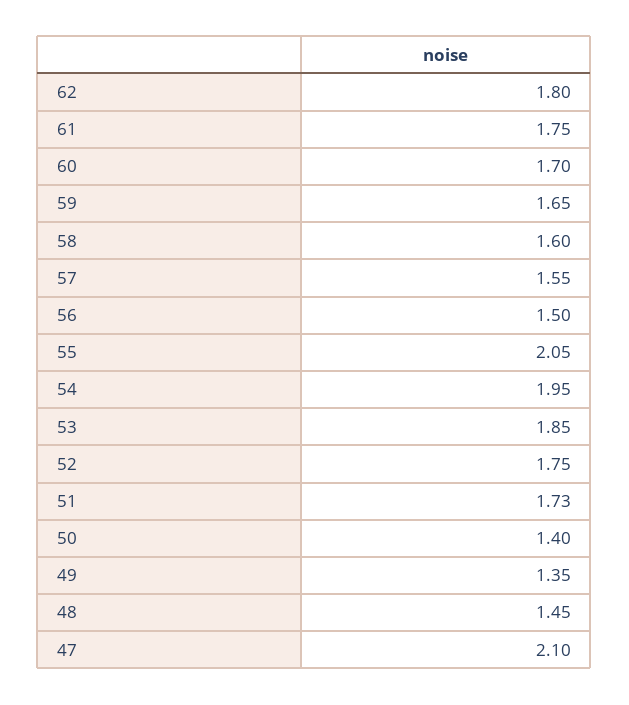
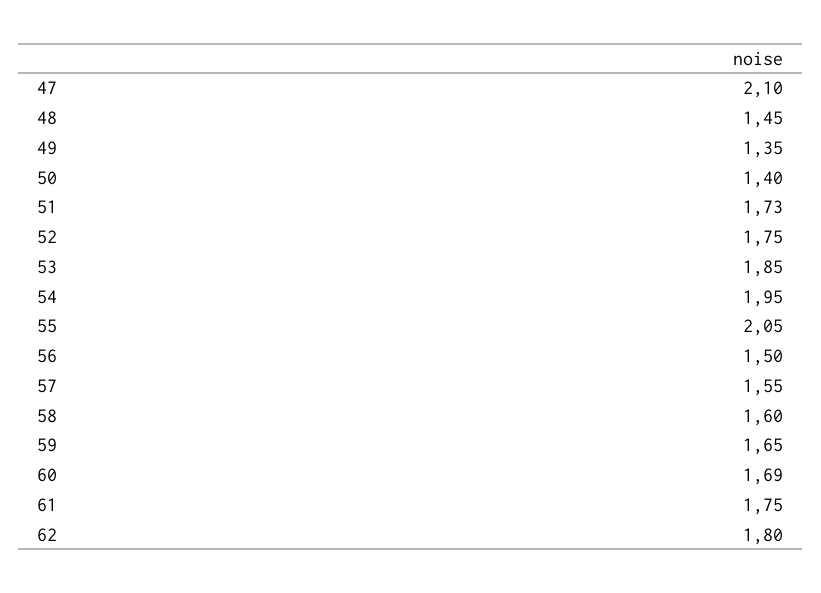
  {
    "62": 1.8,
    "61": 1.75,
-   "60": 1.7,
+   "60": 1.69,
    "59": 1.65,
    "58": 1.6,
    "57": 1.55,
    "56": 1.5,
    "55": 2.05,
    "54": 1.95,
    "53": 1.85,
    "52": 1.75,
    "51": 1.73,
    "50": 1.4,
    "49": 1.35,
    "48": 1.45,
    "47": 2.1
  }

